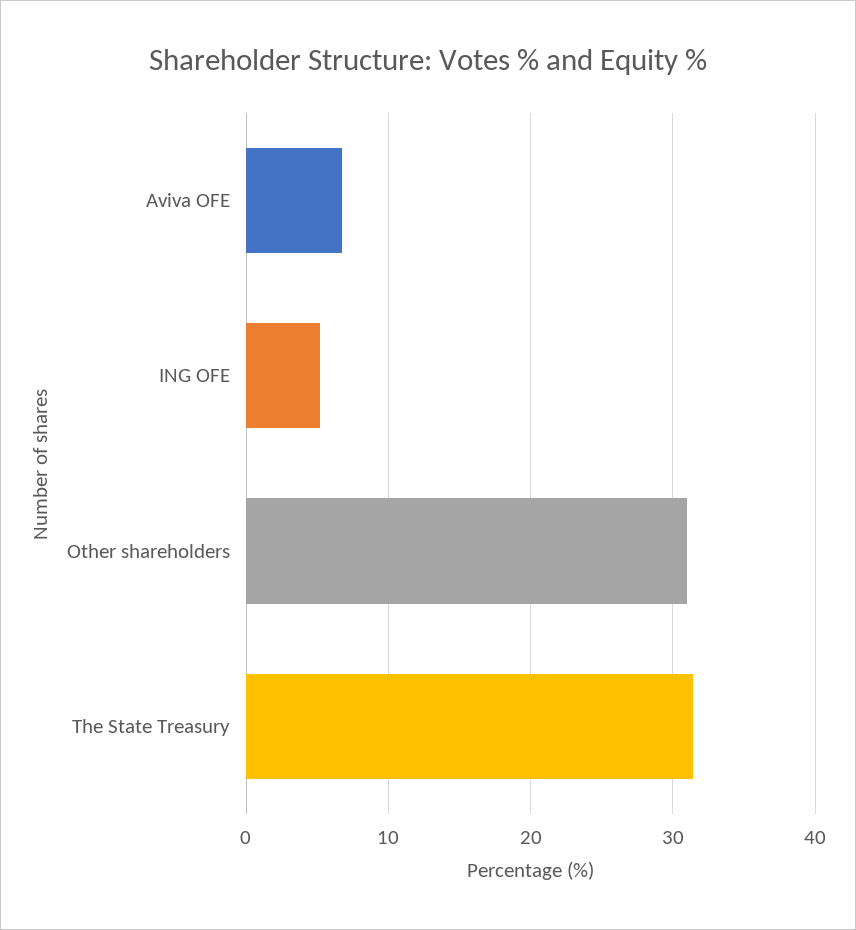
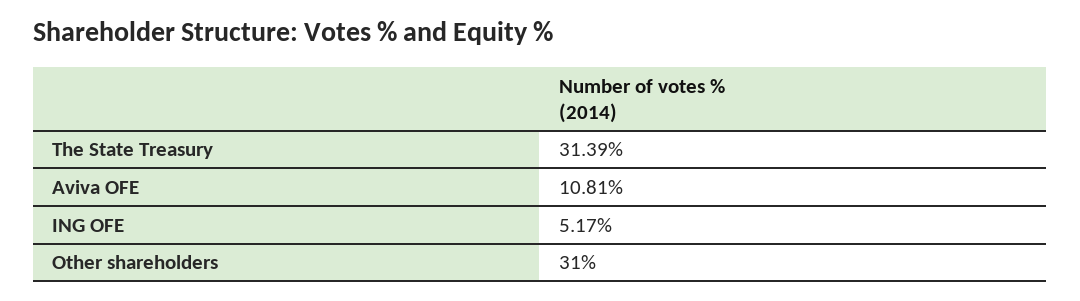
  {
-   "Aviva OFE": 7,
+   "Aviva OFE": 10.81,
    "ING OFE": 5.17,
    "Other shareholders": 31,
    "The State Treasury": 31.39
  }

